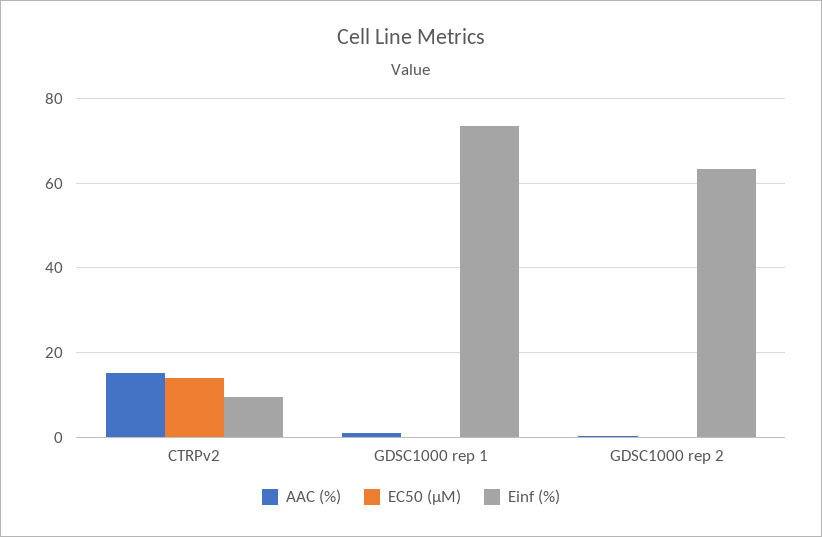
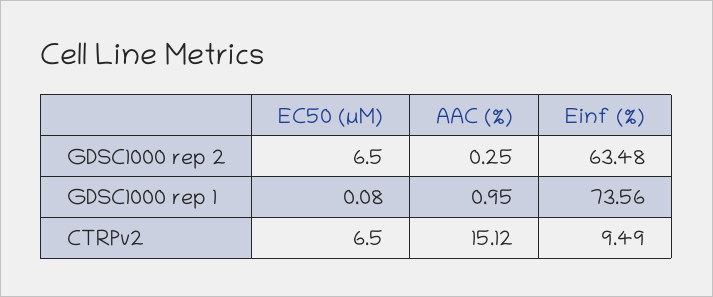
  {
    "AAC (%)": {
      "CTRPv2": 15.12,
      "GDSC1000 rep 1": 0.95,
      "GDSC1000 rep 2": 0.25
    },
    "EC50 (µM)": {
-     "CTRPv2": 14,
+     "CTRPv2": 6.5,
      "GDSC1000 rep 1": 0.08,
-     "GDSC1000 rep 2": 0
+     "GDSC1000 rep 2": 6.5
    },
    "Einf (%)": {
      "CTRPv2": 9.49,
      "GDSC1000 rep 1": 73.56,
      "GDSC1000 rep 2": 63.48
    }
  }

